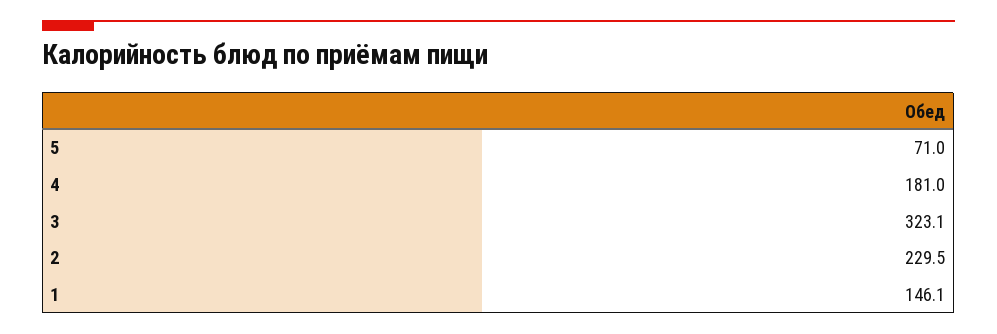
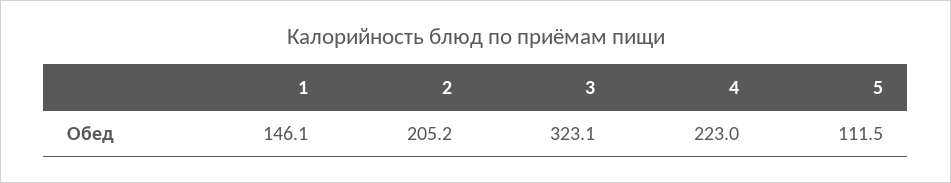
  {
-   "5": 71,
+   "5": 111.5,
-   "4": 181,
+   "4": 223,
    "3": 323.1,
-   "2": 229.5,
+   "2": 205.2,
    "1": 146.1
  }

